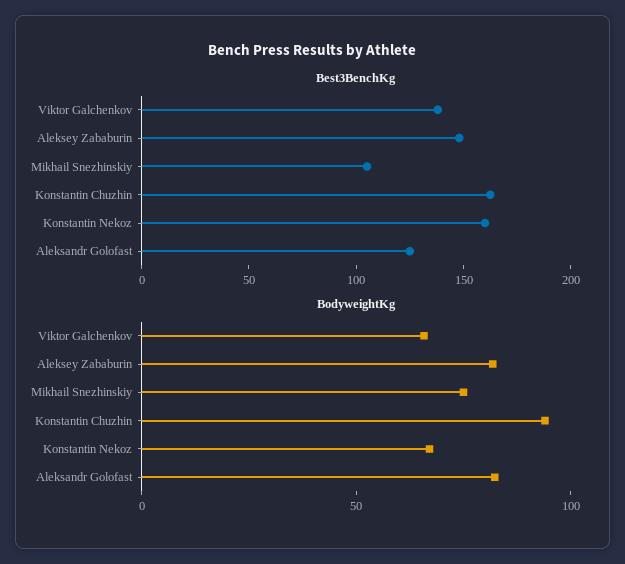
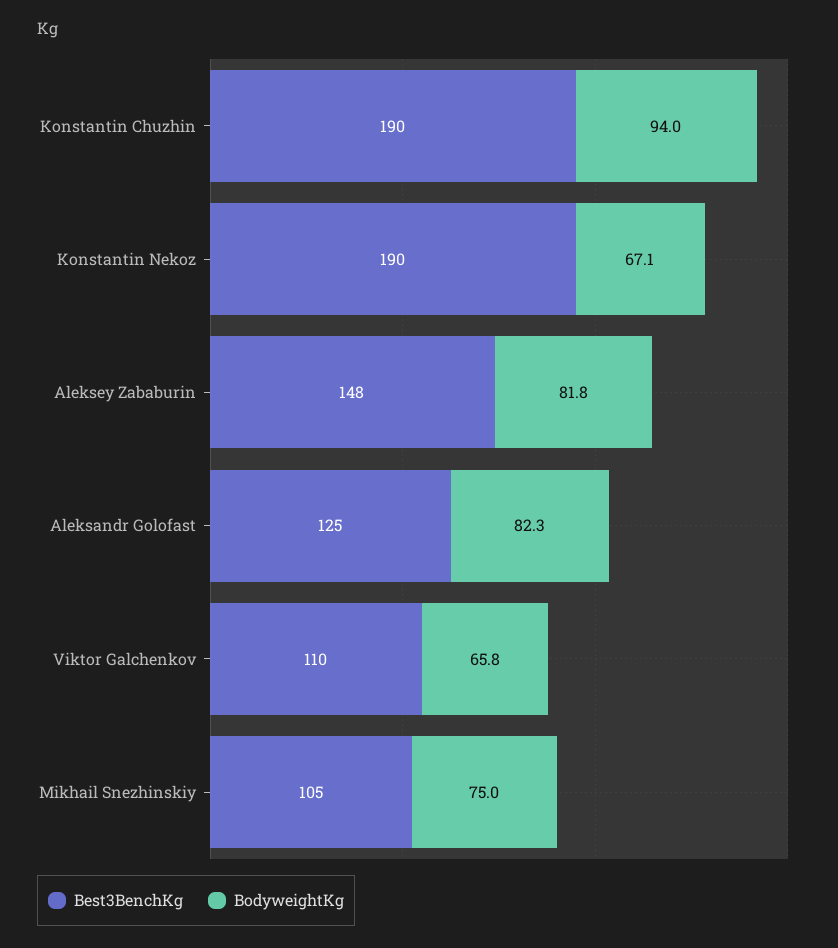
  {
    "Best3BenchKg": {
-     "Viktor Galchenkov": 140,
+     "Viktor Galchenkov": 110,
      "Aleksey Zababurin": 148,
      "Mikhail Snezhinskiy": 105,
-     "Konstantin Chuzhin": 160,
+     "Konstantin Chuzhin": 190,
-     "Konstantin Nekoz": 160,
+     "Konstantin Nekoz": 190,
      "Aleksandr Golofast": 125
    },
    "BodyweightKg": {
      "Viktor Galchenkov": 65.8,
      "Aleksey Zababurin": 81.8,
      "Mikhail Snezhinskiy": 75,
      "Konstantin Chuzhin": 94,
      "Konstantin Nekoz": 67.1,
      "Aleksandr Golofast": 82.3
    }
  }

